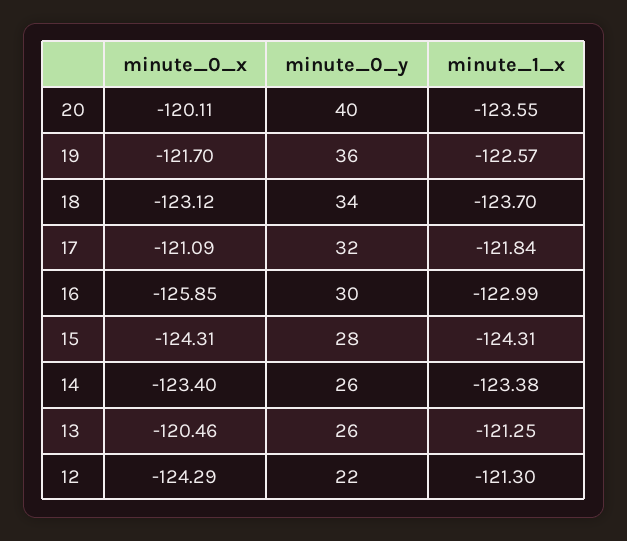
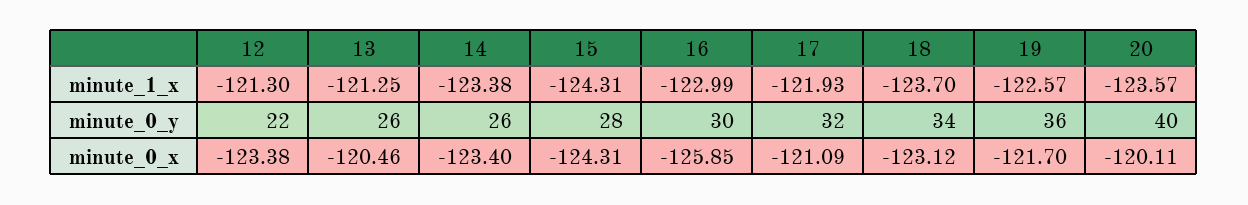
  {
    "minute_0_x": {
      "20": -120.11,
      "19": -121.7,
      "18": -123.12,
      "17": -121.09,
      "16": -125.85,
      "15": -124.31,
      "14": -123.4,
      "13": -120.46,
-     "12": -124.29
+     "12": -123.38
    },
    "minute_0_y": {
      "20": 40,
      "19": 36,
      "18": 34,
      "17": 32,
      "16": 30,
      "15": 28,
      "14": 26,
      "13": 26,
      "12": 22
    },
    "minute_1_x": {
-     "20": -123.55,
+     "20": -123.57,
      "19": -122.57,
      "18": -123.7,
-     "17": -121.84,
+     "17": -121.93,
      "16": -122.99,
      "15": -124.31,
      "14": -123.38,
      "13": -121.25,
      "12": -121.3
    }
  }

